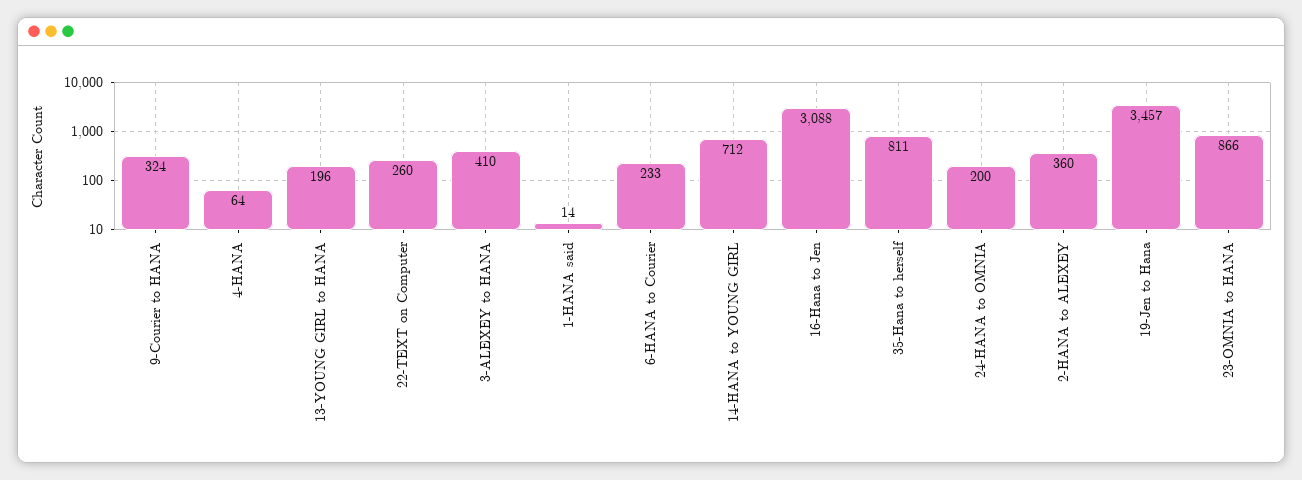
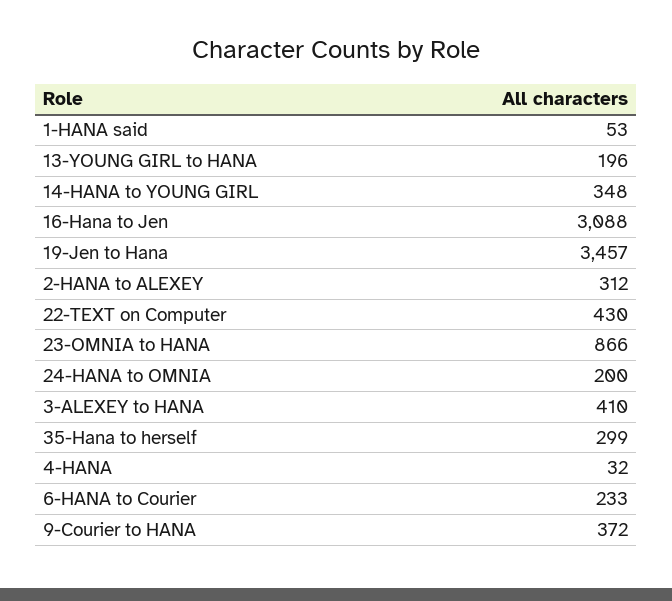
  {
-   "9-Courier to HANA": 324,
+   "9-Courier to HANA": 372,
-   "4-HANA": 64,
+   "4-HANA": 32,
    "13-YOUNG GIRL to HANA": 196,
-   "22-TEXT on Computer": 260,
+   "22-TEXT on Computer": 430,
    "3-ALEXEY to HANA": 410,
-   "1-HANA said": 14,
+   "1-HANA said": 53,
    "6-HANA to Courier": 233,
-   "14-HANA to YOUNG GIRL": 712,
+   "14-HANA to YOUNG GIRL": 348,
    "16-Hana to Jen": 3088,
-   "35-Hana to herself": 811,
+   "35-Hana to herself": 299,
    "24-HANA to OMNIA": 200,
-   "2-HANA to ALEXEY": 360,
+   "2-HANA to ALEXEY": 312,
    "19-Jen to Hana": 3457,
    "23-OMNIA to HANA": 866
  }

